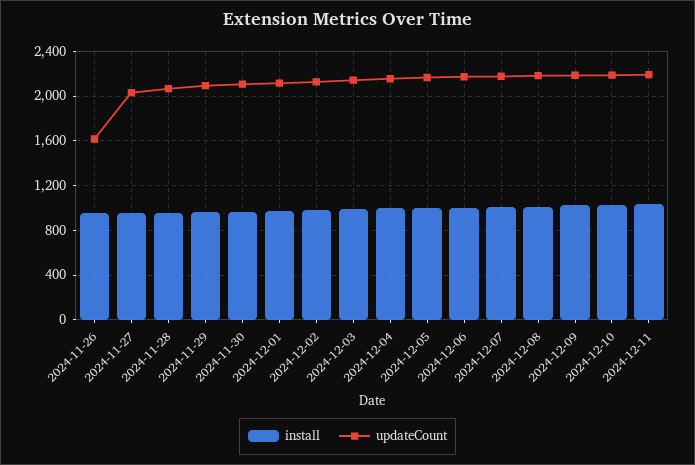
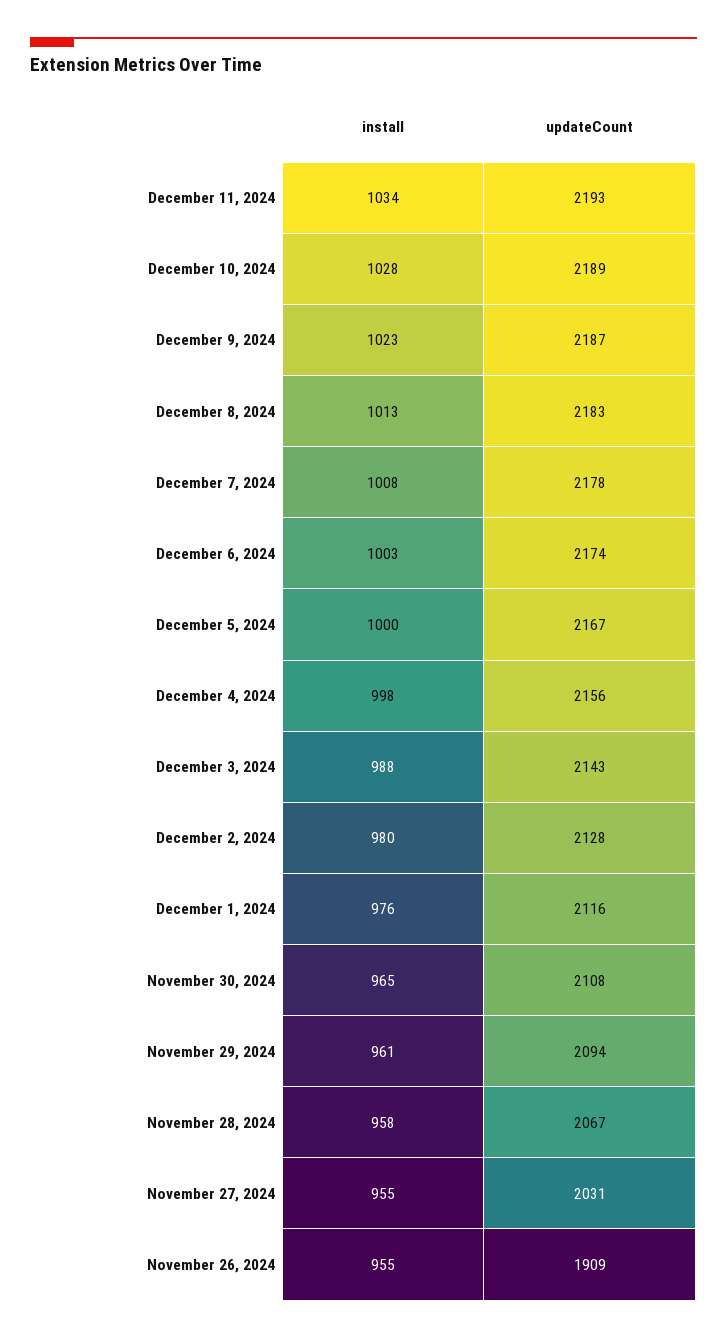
  {
    "install": {
      "2024-11-26": 955,
      "2024-11-27": 955,
      "2024-11-28": 958,
      "2024-11-29": 961,
      "2024-11-30": 965,
      "2024-12-01": 976,
      "2024-12-02": 980,
      "2024-12-03": 988,
      "2024-12-04": 998,
      "2024-12-05": 1000,
      "2024-12-06": 1003,
      "2024-12-07": 1008,
      "2024-12-08": 1013,
      "2024-12-09": 1023,
      "2024-12-10": 1028,
      "2024-12-11": 1034
    },
    "updateCount": {
-     "2024-11-26": 1600,
+     "2024-11-26": 1909,
      "2024-11-27": 2031,
      "2024-11-28": 2067,
      "2024-11-29": 2094,
      "2024-11-30": 2108,
      "2024-12-01": 2116,
      "2024-12-02": 2128,
      "2024-12-03": 2143,
      "2024-12-04": 2156,
      "2024-12-05": 2167,
      "2024-12-06": 2174,
      "2024-12-07": 2178,
      "2024-12-08": 2183,
      "2024-12-09": 2187,
      "2024-12-10": 2189,
      "2024-12-11": 2193
    }
  }

